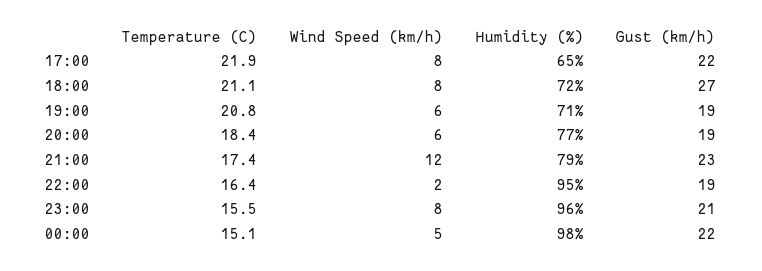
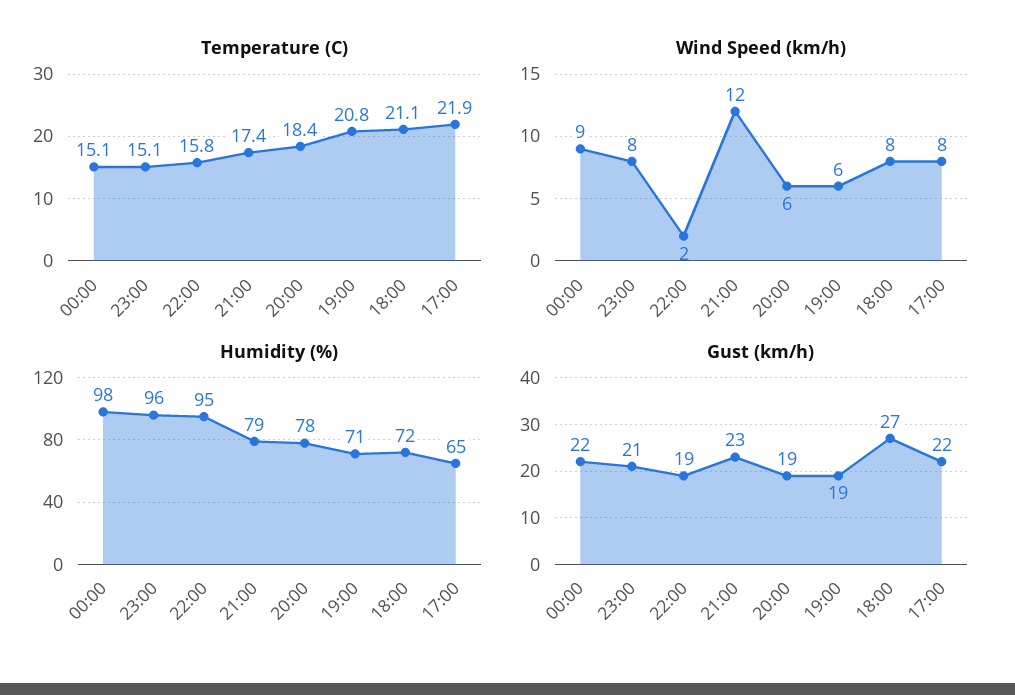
  {
    "Temperature (C)": {
      "17:00": 21.9,
      "18:00": 21.1,
      "19:00": 20.8,
      "20:00": 18.4,
      "21:00": 17.4,
-     "22:00": 16.4,
+     "22:00": 15.8,
-     "23:00": 15.5,
+     "23:00": 15.1,
      "00:00": 15.1
    },
    "Wind Speed (km/h)": {
      "17:00": 8,
      "18:00": 8,
      "19:00": 6,
      "20:00": 6,
      "21:00": 12,
      "22:00": 2,
      "23:00": 8,
-     "00:00": 5
+     "00:00": 9
    },
    "Humidity (%)": {
      "17:00": 65,
      "18:00": 72,
      "19:00": 71,
-     "20:00": 77,
+     "20:00": 78,
      "21:00": 79,
      "22:00": 95,
      "23:00": 96,
      "00:00": 98
    },
    "Gust (km/h)": {
      "17:00": 22,
      "18:00": 27,
      "19:00": 19,
      "20:00": 19,
      "21:00": 23,
      "22:00": 19,
      "23:00": 21,
      "00:00": 22
    }
  }

